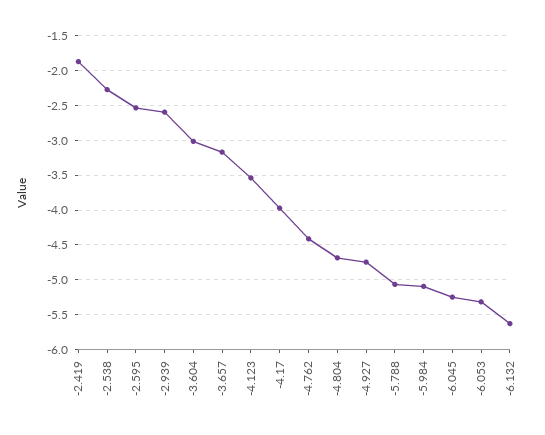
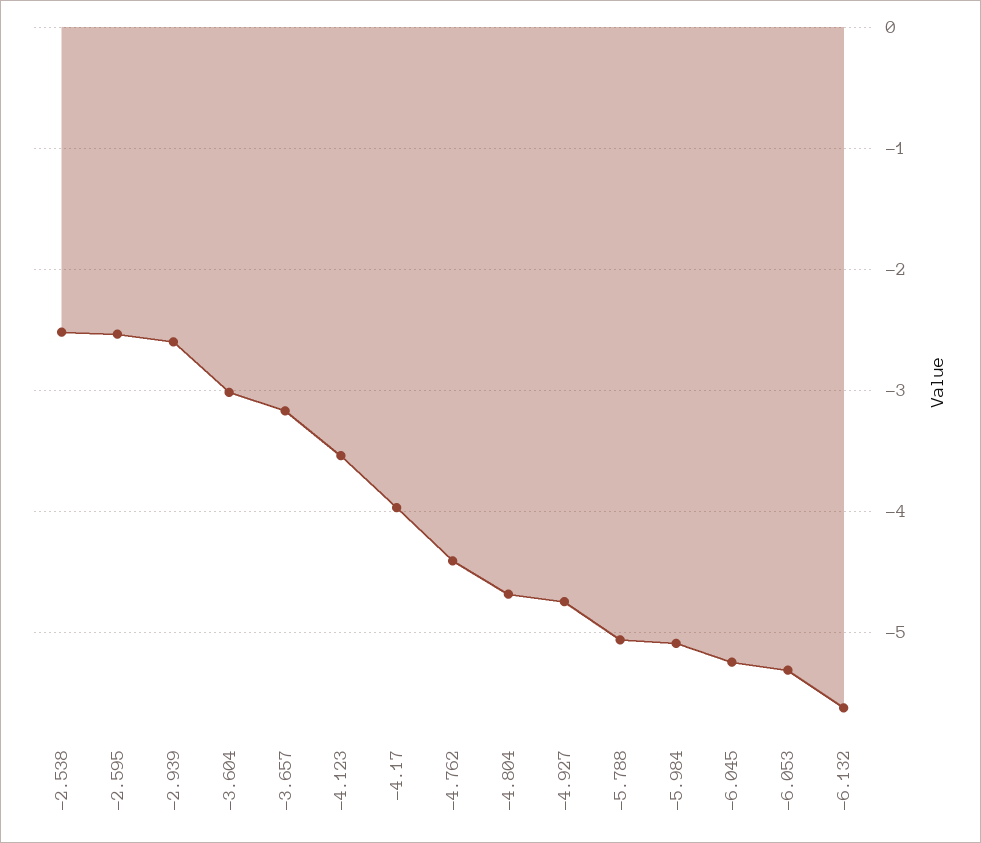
  {
-   "-2.419": -1.9,
-   "-2.538": -2.3,
+   "-2.538": -2.5,
    "-2.595": -2.5,
    "-2.939": -2.6,
    "-3.604": -3,
    "-3.657": -3.2,
    "-4.123": -3.5,
    "-4.17": -4,
    "-4.762": -4.4,
    "-4.804": -4.7,
    "-4.927": -4.7,
    "-5.788": -5.1,
    "-5.984": -5.1,
    "-6.045": -5.2,
    "-6.053": -5.3,
    "-6.132": -5.6
  }

